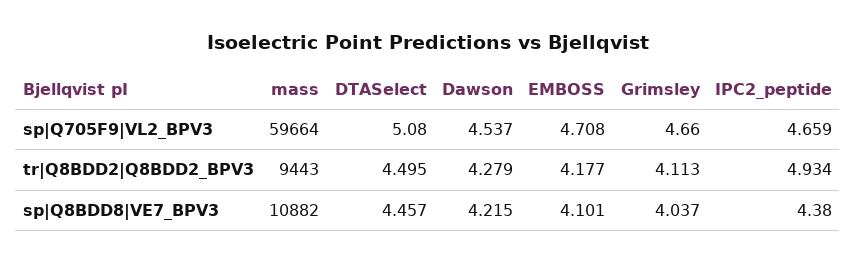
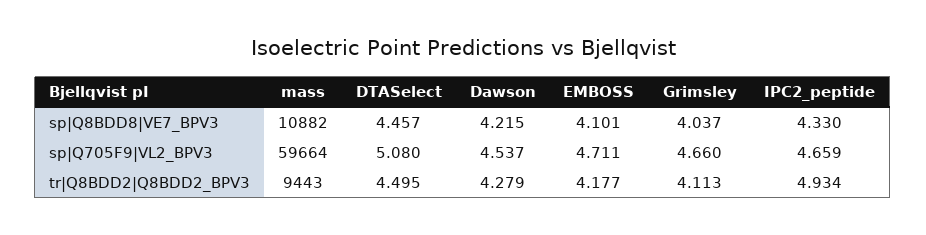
  {
    "mass": {
      "sp|Q705F9|VL2_BPV3": 59664,
      "tr|Q8BDD2|Q8BDD2_BPV3": 9443,
      "sp|Q8BDD8|VE7_BPV3": 10882
    },
    "DTASelect": {
      "sp|Q705F9|VL2_BPV3": 5.08,
      "tr|Q8BDD2|Q8BDD2_BPV3": 4.495,
      "sp|Q8BDD8|VE7_BPV3": 4.457
    },
    "Dawson": {
      "sp|Q705F9|VL2_BPV3": 4.537,
      "tr|Q8BDD2|Q8BDD2_BPV3": 4.279,
      "sp|Q8BDD8|VE7_BPV3": 4.215
    },
    "EMBOSS": {
-     "sp|Q705F9|VL2_BPV3": 4.708,
+     "sp|Q705F9|VL2_BPV3": 4.711,
      "tr|Q8BDD2|Q8BDD2_BPV3": 4.177,
      "sp|Q8BDD8|VE7_BPV3": 4.101
    },
    "Grimsley": {
      "sp|Q705F9|VL2_BPV3": 4.66,
      "tr|Q8BDD2|Q8BDD2_BPV3": 4.113,
      "sp|Q8BDD8|VE7_BPV3": 4.037
    },
    "IPC2_peptide": {
      "sp|Q705F9|VL2_BPV3": 4.659,
      "tr|Q8BDD2|Q8BDD2_BPV3": 4.934,
-     "sp|Q8BDD8|VE7_BPV3": 4.38
+     "sp|Q8BDD8|VE7_BPV3": 4.33
    }
  }

